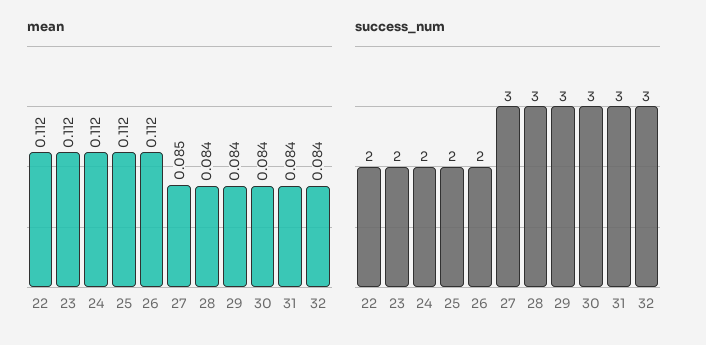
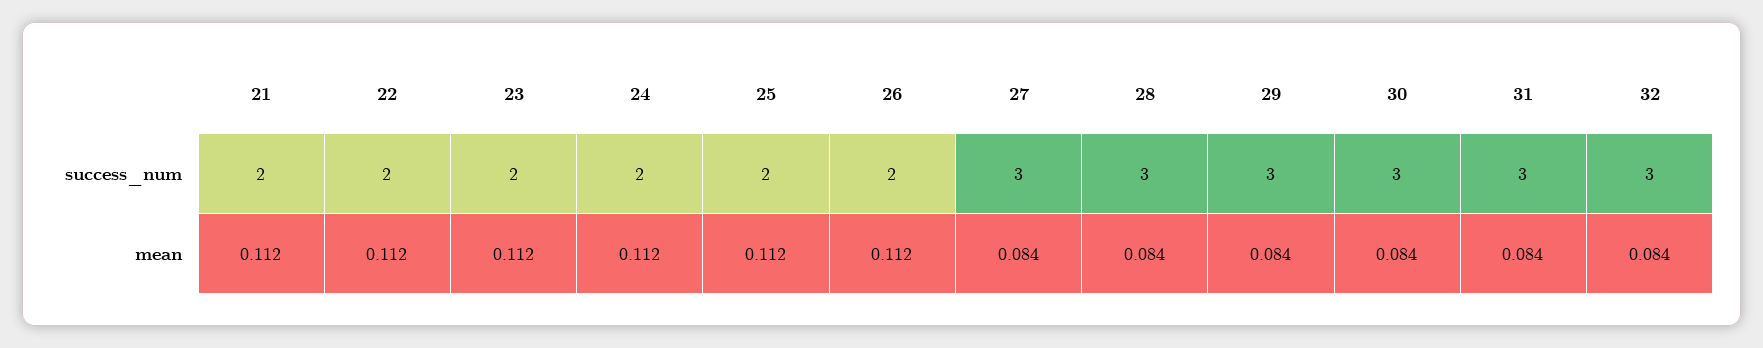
  {
    "mean": {
      "22": 0.112,
      "23": 0.112,
      "24": 0.112,
      "25": 0.112,
      "26": 0.112,
-     "27": 0.085,
+     "27": 0.084,
      "28": 0.084,
      "29": 0.084,
      "30": 0.084,
      "31": 0.084,
-     "32": 0.084
+     "32": 0.084,
+     "21": 0.112
    },
    "success_num": {
      "22": 2,
      "23": 2,
      "24": 2,
      "25": 2,
      "26": 2,
      "27": 3,
      "28": 3,
      "29": 3,
      "30": 3,
      "31": 3,
-     "32": 3
+     "32": 3,
+     "21": 2
    }
  }

